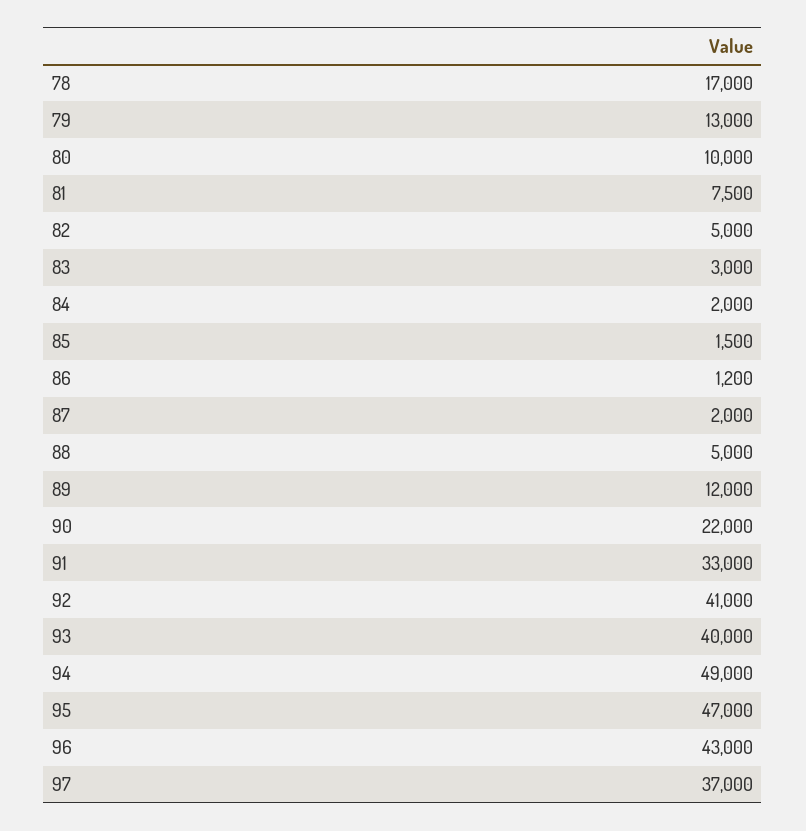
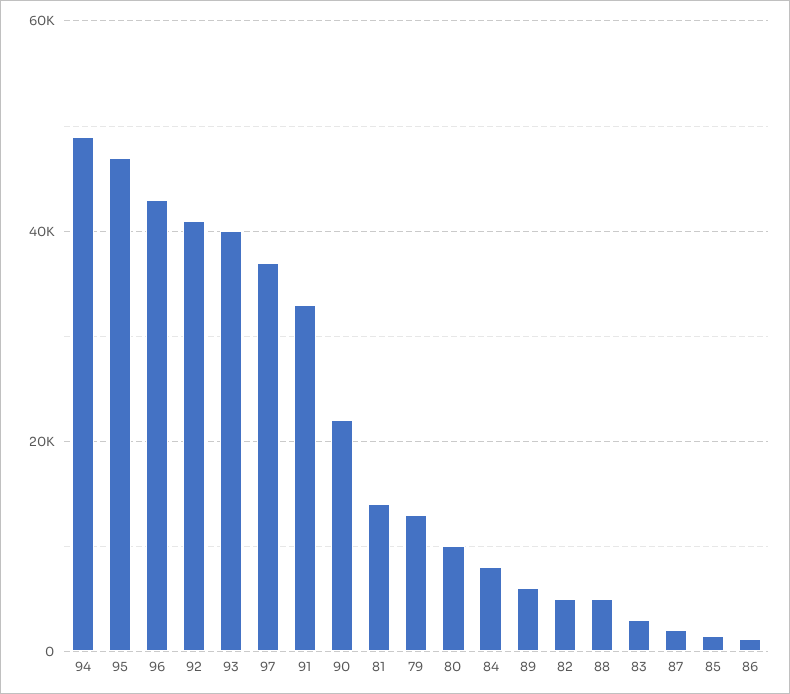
  {
-   "78": 17000,
    "79": 13000,
    "80": 10000,
-   "81": 7500,
+   "81": 14000,
    "82": 5000,
    "83": 3000,
-   "84": 2000,
+   "84": 8000,
    "85": 1500,
    "86": 1200,
    "87": 2000,
    "88": 5000,
-   "89": 12000,
+   "89": 6000,
    "90": 22000,
    "91": 33000,
    "92": 41000,
    "93": 40000,
    "94": 49000,
    "95": 47000,
    "96": 43000,
    "97": 37000
  }

